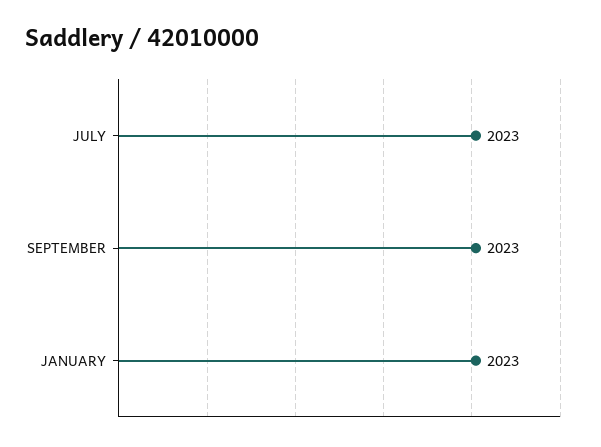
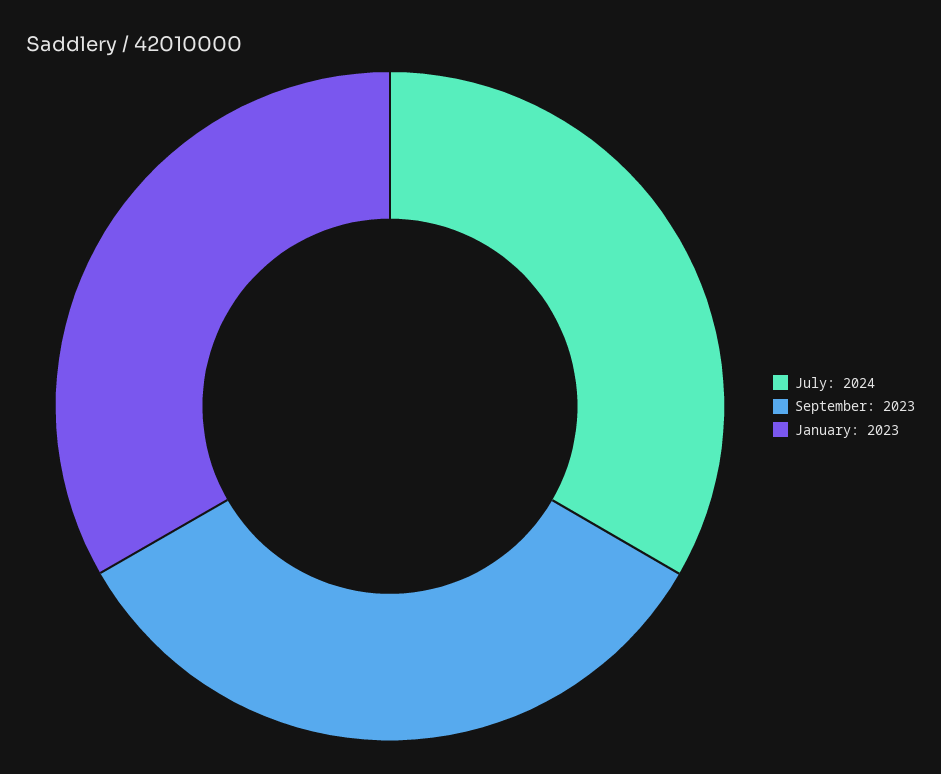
  {
-   "JULY": 2023,
+   "JULY": 2024,
    "SEPTEMBER": 2023,
    "JANUARY": 2023
  }

